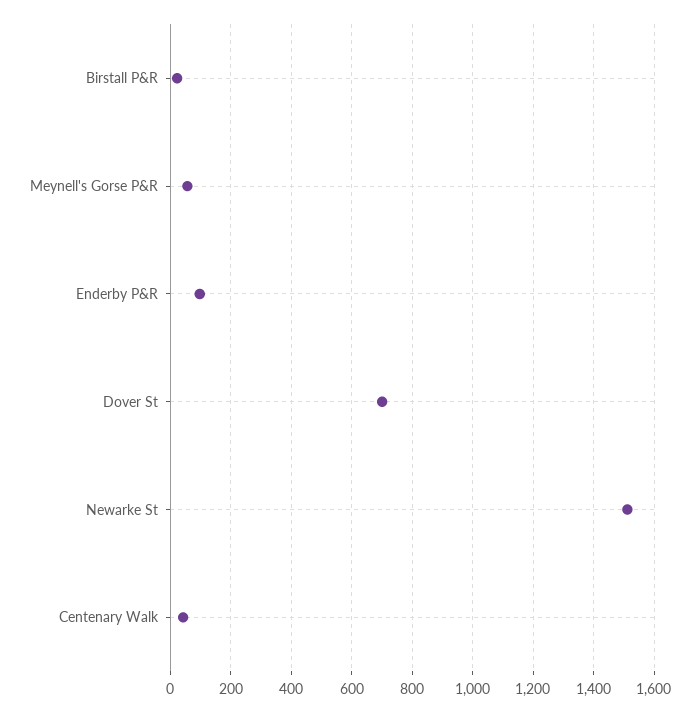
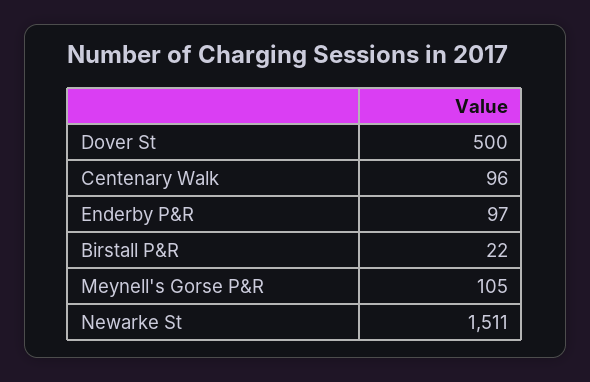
  {
    "Birstall P&R": 22,
-   "Meynell's Gorse P&R": 60,
+   "Meynell's Gorse P&R": 105,
    "Enderby P&R": 97,
-   "Dover St": 700,
+   "Dover St": 500,
    "Newarke St": 1511,
-   "Centenary Walk": 40
+   "Centenary Walk": 96
  }

